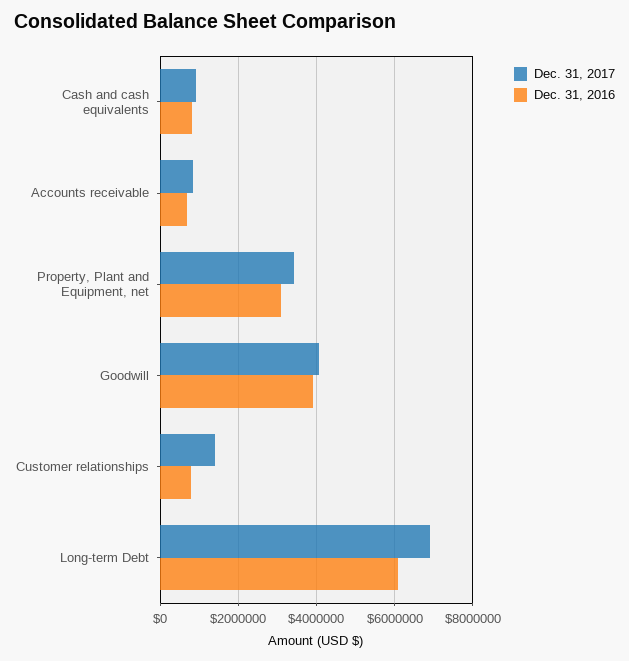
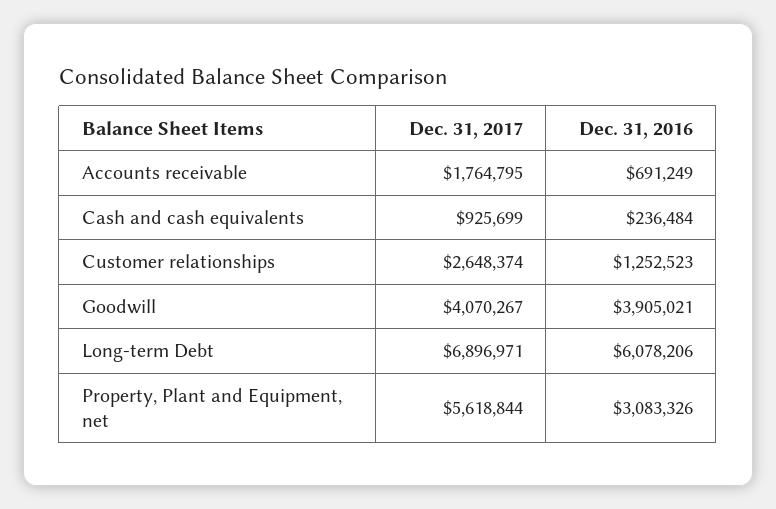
  {
    "Dec. 31, 2017": {
      "Cash and cash equivalents": 925699,
-     "Accounts receivable": 800000,
+     "Accounts receivable": 1764795,
-     "Property, Plant and Equipment, net": 3400000,
+     "Property, Plant and Equipment, net": 5618844,
      "Goodwill": 4070267,
-     "Customer relationships": 1400000,
+     "Customer relationships": 2648374,
      "Long-term Debt": 6896971
    },
    "Dec. 31, 2016": {
-     "Cash and cash equivalents": 800000,
+     "Cash and cash equivalents": 236484,
      "Accounts receivable": 691249,
      "Property, Plant and Equipment, net": 3083326,
      "Goodwill": 3905021,
-     "Customer relationships": 800000,
+     "Customer relationships": 1252523,
      "Long-term Debt": 6078206
    }
  }

